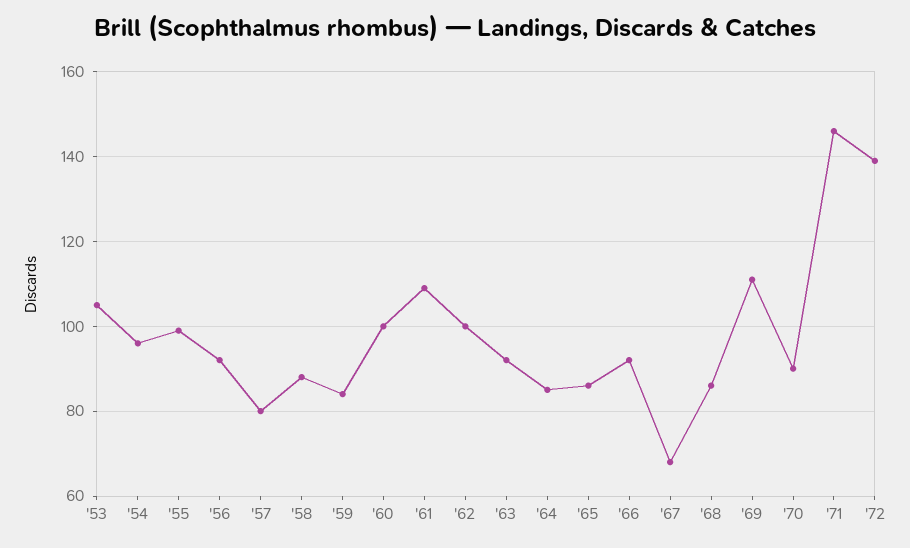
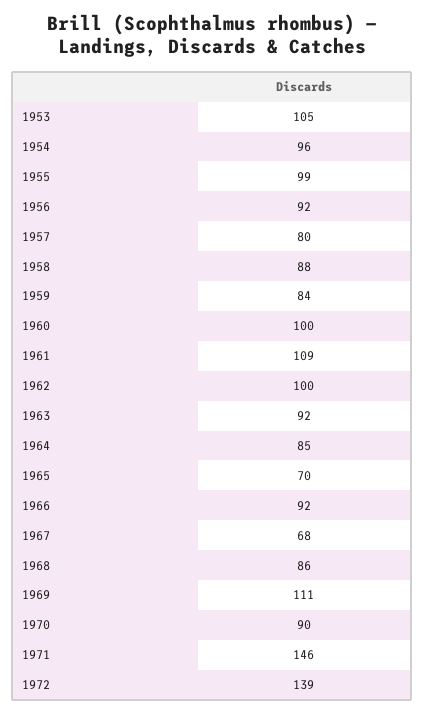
  {
    "'53": 105,
    "'54": 96,
    "'55": 99,
    "'56": 92,
    "'57": 80,
    "'58": 88,
    "'59": 84,
    "'60": 100,
    "'61": 109,
    "'62": 100,
    "'63": 92,
    "'64": 85,
-   "'65": 85,
+   "'65": 70,
    "'66": 92,
    "'67": 68,
    "'68": 86,
    "'69": 111,
    "'70": 90,
    "'71": 146,
    "'72": 139
  }

